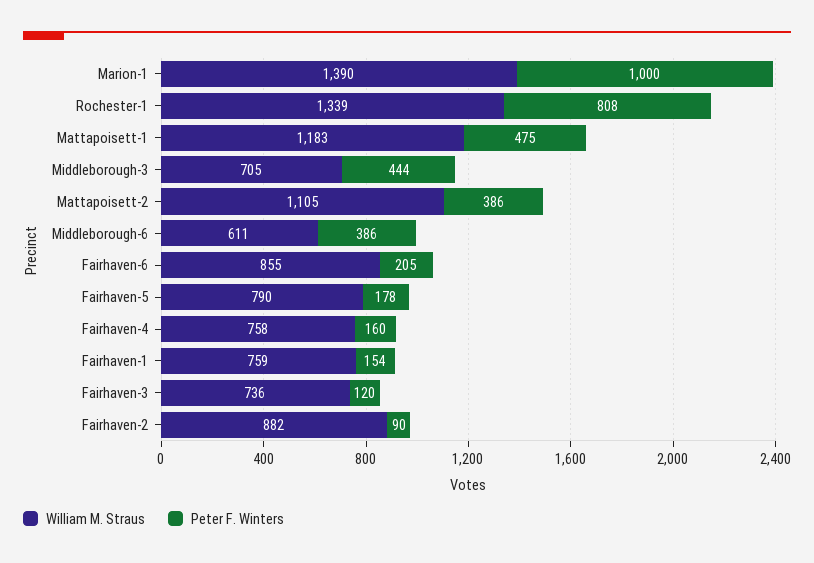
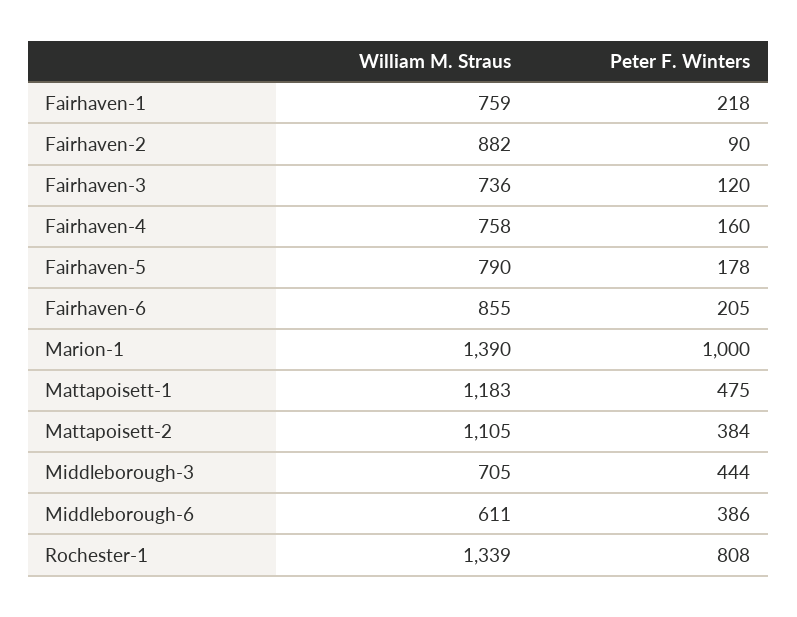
  {
    "William M. Straus": {
      "Marion-1": 1390,
      "Rochester-1": 1339,
      "Mattapoisett-1": 1183,
      "Middleborough-3": 705,
      "Mattapoisett-2": 1105,
      "Middleborough-6": 611,
      "Fairhaven-6": 855,
      "Fairhaven-5": 790,
      "Fairhaven-4": 758,
      "Fairhaven-1": 759,
      "Fairhaven-3": 736,
      "Fairhaven-2": 882
    },
    "Peter F. Winters": {
      "Marion-1": 1000,
      "Rochester-1": 808,
      "Mattapoisett-1": 475,
      "Middleborough-3": 444,
-     "Mattapoisett-2": 386,
+     "Mattapoisett-2": 384,
      "Middleborough-6": 386,
      "Fairhaven-6": 205,
      "Fairhaven-5": 178,
      "Fairhaven-4": 160,
-     "Fairhaven-1": 154,
+     "Fairhaven-1": 218,
      "Fairhaven-3": 120,
      "Fairhaven-2": 90
    }
  }

